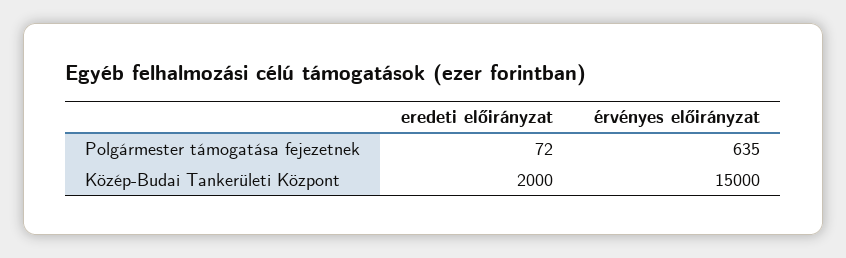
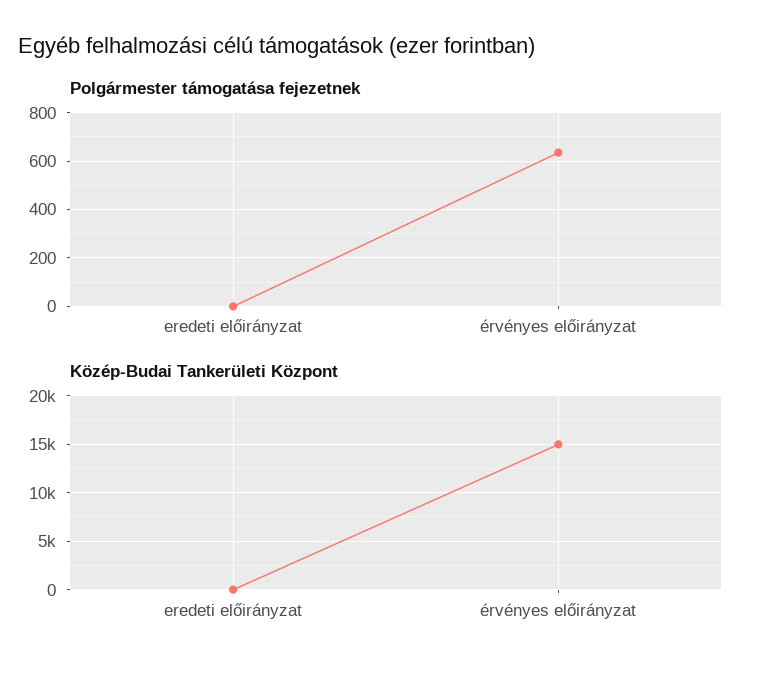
  {
    "Polgármester támogatása fejezetnek": {
-     "eredeti előirányzat": 72,
+     "eredeti előirányzat": 0,
      "érvényes előirányzat": 635
    },
    "Közép-Budai Tankerületi Központ": {
-     "eredeti előirányzat": 2000,
+     "eredeti előirányzat": 0,
      "érvényes előirányzat": 15000
    }
  }

